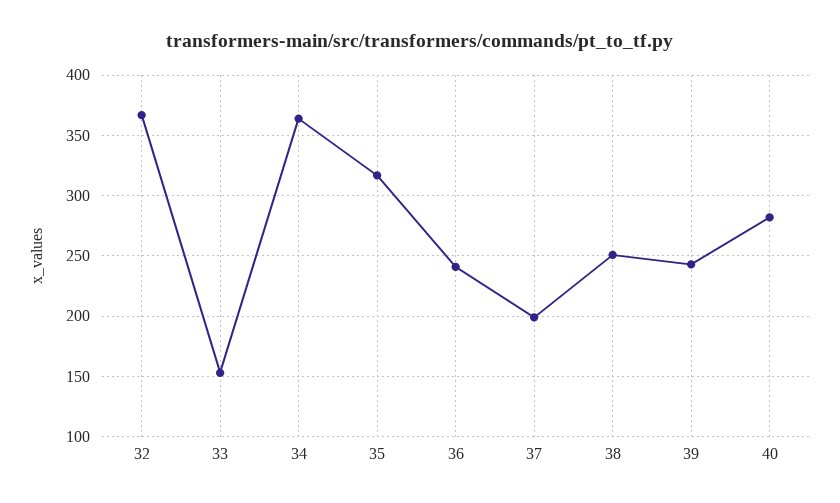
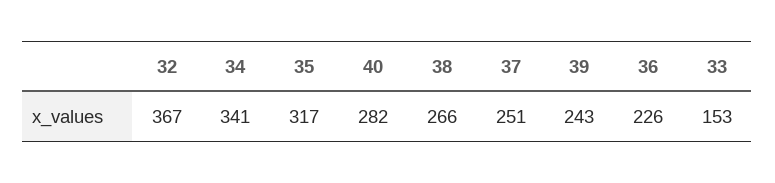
  {
    "32": 367,
    "33": 153,
-   "34": 365,
+   "34": 341,
    "35": 317,
-   "36": 240,
+   "36": 226,
-   "37": 200,
+   "37": 251,
-   "38": 250,
+   "38": 266,
    "39": 243,
    "40": 282
  }

